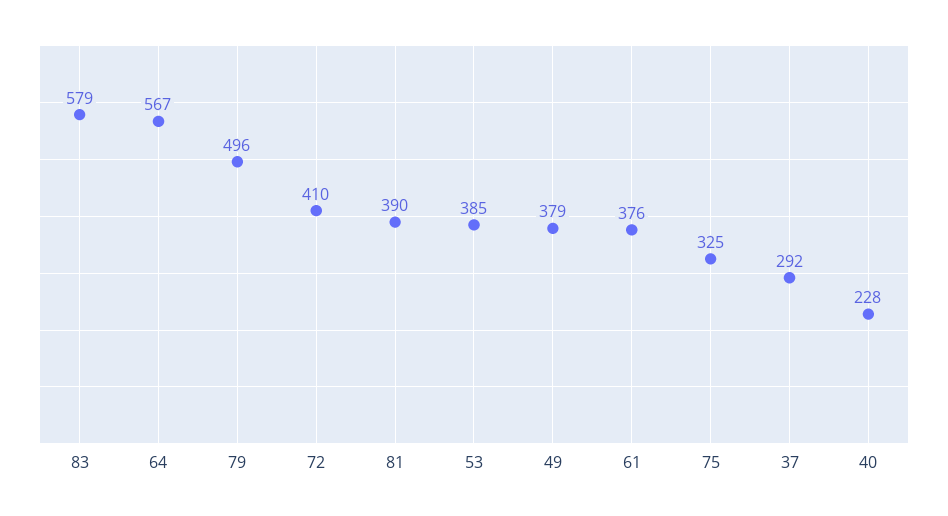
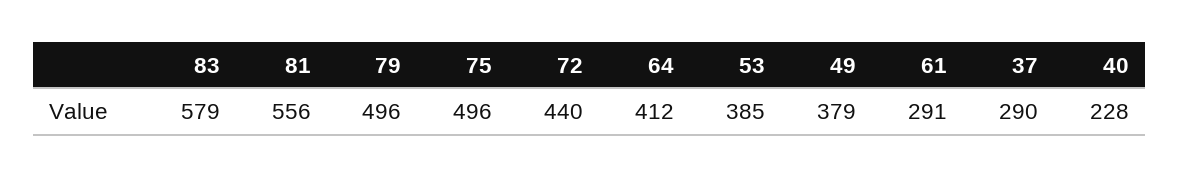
  {
    "83": 579,
-   "64": 567,
+   "64": 412,
    "79": 496,
-   "72": 410,
+   "72": 440,
-   "81": 390,
+   "81": 556,
    "53": 385,
    "49": 379,
-   "61": 376,
+   "61": 291,
-   "75": 325,
+   "75": 496,
-   "37": 292,
+   "37": 290,
    "40": 228
  }

